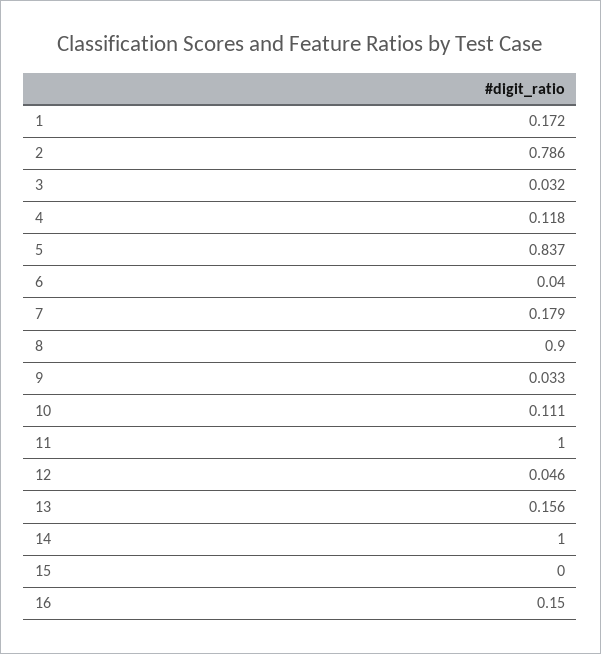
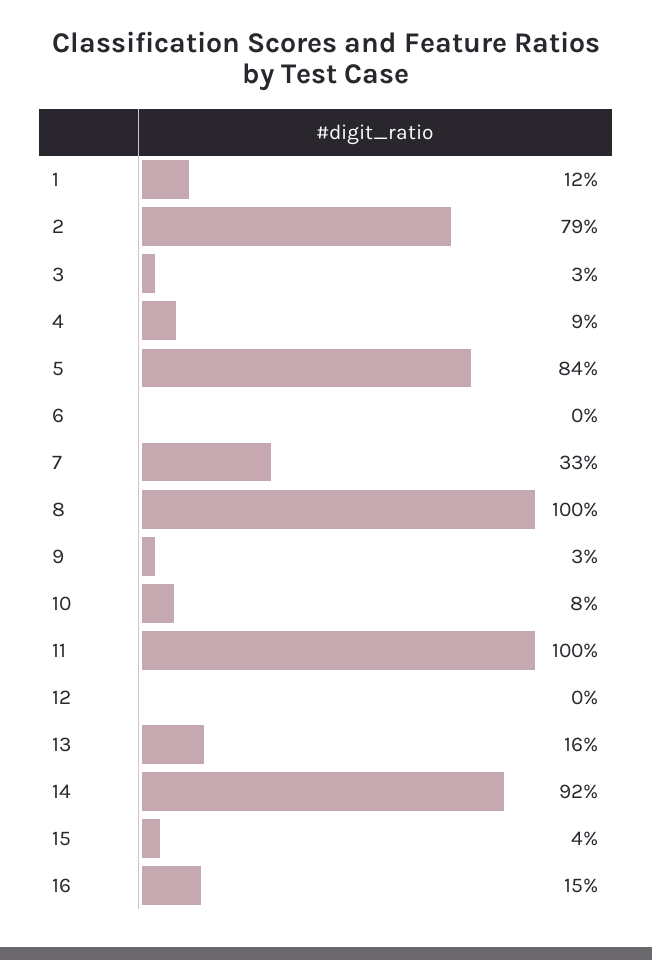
  {
-   "1": 0.172,
+   "1": 0.12,
    "2": 0.786,
    "3": 0.032,
-   "4": 0.118,
+   "4": 0.09,
    "5": 0.837,
-   "6": 0.04,
+   "6": 0,
-   "7": 0.179,
+   "7": 0.33,
-   "8": 0.9,
+   "8": 1,
    "9": 0.033,
-   "10": 0.111,
+   "10": 0.08,
    "11": 1,
-   "12": 0.046,
+   "12": 0,
    "13": 0.156,
-   "14": 1,
+   "14": 0.92,
-   "15": 0,
+   "15": 0.04,
    "16": 0.15
  }

